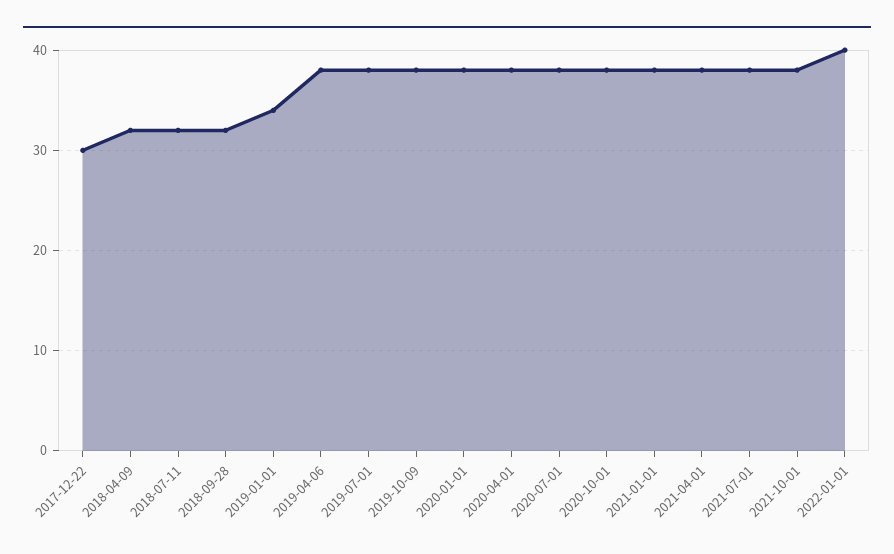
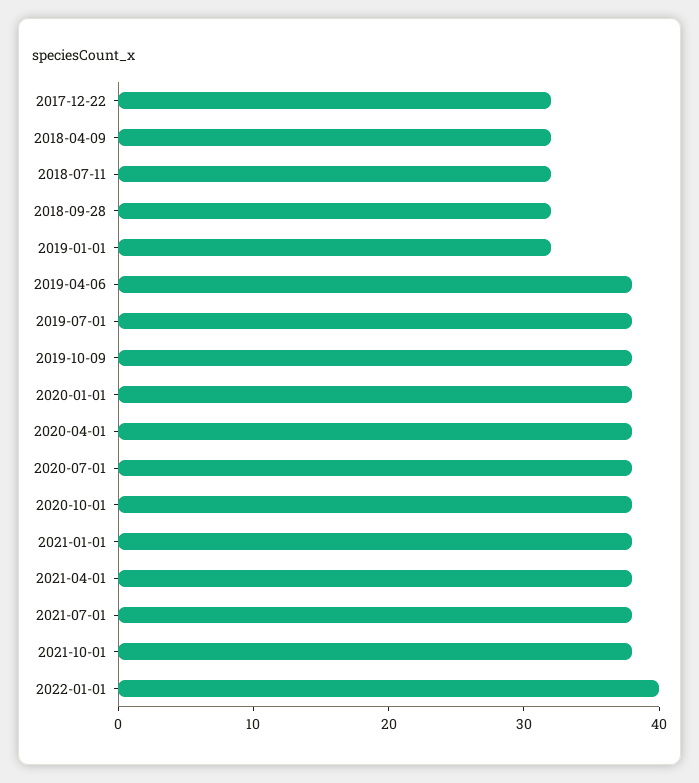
  {
-   "2017-12-22": 30,
+   "2017-12-22": 32,
    "2018-04-09": 32,
    "2018-07-11": 32,
    "2018-09-28": 32,
-   "2019-01-01": 34,
+   "2019-01-01": 32,
    "2019-04-06": 38,
    "2019-07-01": 38,
    "2019-10-09": 38,
    "2020-01-01": 38,
    "2020-04-01": 38,
    "2020-07-01": 38,
    "2020-10-01": 38,
    "2021-01-01": 38,
    "2021-04-01": 38,
    "2021-07-01": 38,
    "2021-10-01": 38,
    "2022-01-01": 40
  }

